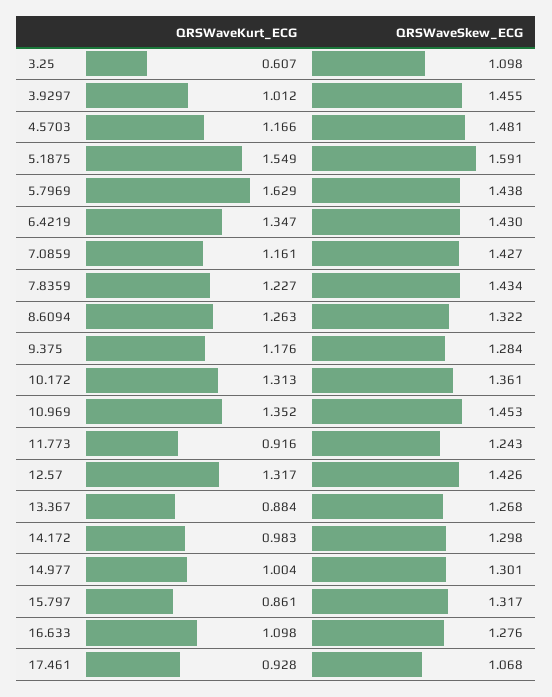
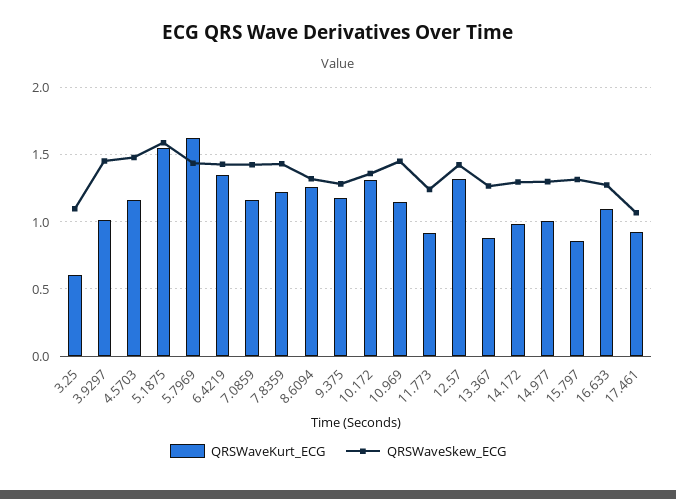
  {
    "QRSWaveKurt_ECG": {
      "3.25": 0.607,
      "3.9297": 1.012,
      "4.5703": 1.166,
      "5.1875": 1.549,
      "5.7969": 1.629,
      "6.4219": 1.347,
      "7.0859": 1.161,
      "7.8359": 1.227,
      "8.6094": 1.263,
      "9.375": 1.176,
      "10.172": 1.313,
-     "10.969": 1.352,
+     "10.969": 1.15,
      "11.773": 0.916,
      "12.57": 1.317,
      "13.367": 0.884,
      "14.172": 0.983,
      "14.977": 1.004,
      "15.797": 0.861,
      "16.633": 1.098,
      "17.461": 0.928
    },
    "QRSWaveSkew_ECG": {
      "3.25": 1.098,
      "3.9297": 1.455,
      "4.5703": 1.481,
      "5.1875": 1.591,
      "5.7969": 1.438,
      "6.4219": 1.43,
      "7.0859": 1.427,
      "7.8359": 1.434,
      "8.6094": 1.322,
      "9.375": 1.284,
      "10.172": 1.361,
      "10.969": 1.453,
      "11.773": 1.243,
      "12.57": 1.426,
      "13.367": 1.268,
      "14.172": 1.298,
      "14.977": 1.301,
      "15.797": 1.317,
      "16.633": 1.276,
      "17.461": 1.068
    }
  }

